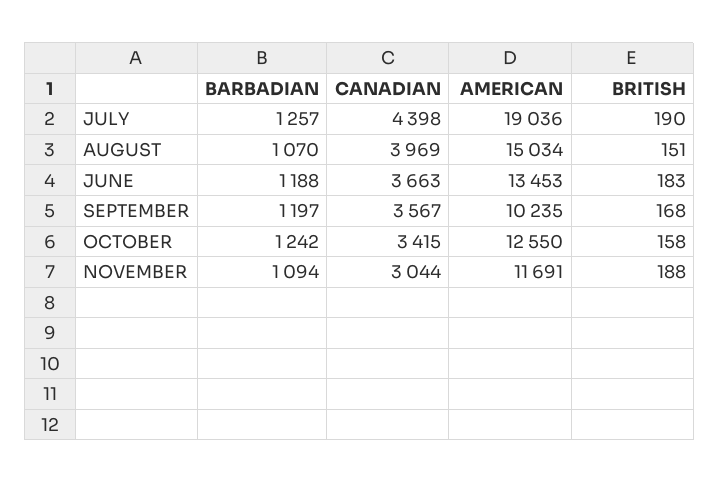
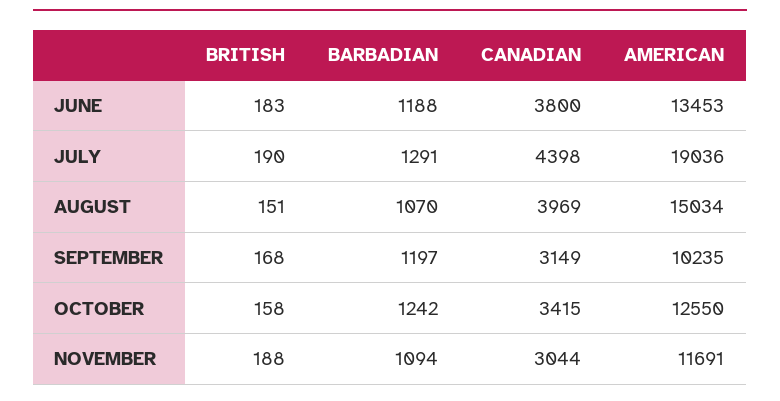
  {
    "BARBADIAN": {
-     "JULY": 1257,
+     "JULY": 1291,
      "AUGUST": 1070,
      "JUNE": 1188,
      "SEPTEMBER": 1197,
      "OCTOBER": 1242,
      "NOVEMBER": 1094
    },
    "CANADIAN": {
      "JULY": 4398,
      "AUGUST": 3969,
-     "JUNE": 3663,
+     "JUNE": 3800,
-     "SEPTEMBER": 3567,
+     "SEPTEMBER": 3149,
      "OCTOBER": 3415,
      "NOVEMBER": 3044
    },
    "AMERICAN": {
      "JULY": 19036,
      "AUGUST": 15034,
      "JUNE": 13453,
      "SEPTEMBER": 10235,
      "OCTOBER": 12550,
      "NOVEMBER": 11691
    },
    "BRITISH": {
      "JULY": 190,
      "AUGUST": 151,
      "JUNE": 183,
      "SEPTEMBER": 168,
      "OCTOBER": 158,
      "NOVEMBER": 188
    }
  }

